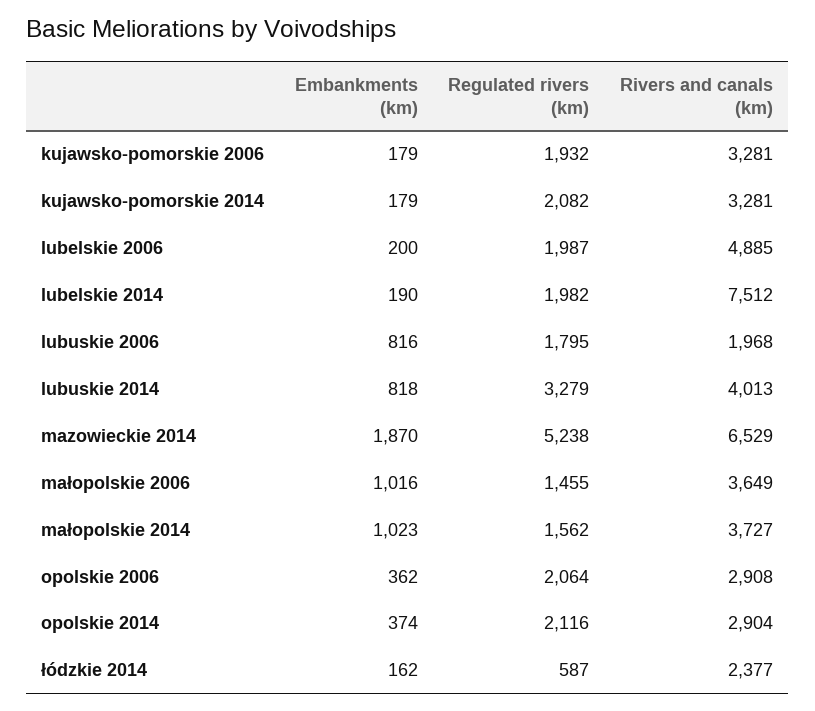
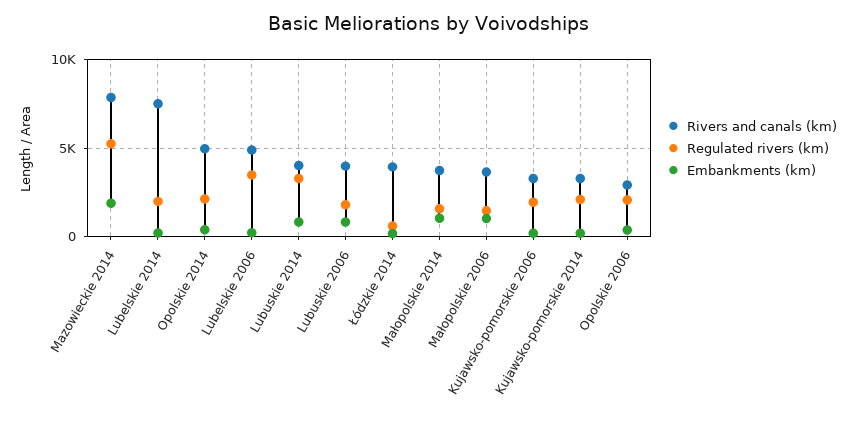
  {
    "Embankments (km)": {
      "kujawsko-pomorskie 2006": 179,
      "kujawsko-pomorskie 2014": 179,
      "lubelskie 2006": 200,
      "lubelskie 2014": 190,
      "lubuskie 2006": 816,
      "lubuskie 2014": 818,
      "mazowieckie 2014": 1870,
      "małopolskie 2006": 1016,
      "małopolskie 2014": 1023,
      "opolskie 2006": 362,
      "opolskie 2014": 374,
      "łódzkie 2014": 162
    },
    "Regulated rivers (km)": {
      "kujawsko-pomorskie 2006": 1932,
      "kujawsko-pomorskie 2014": 2082,
-     "lubelskie 2006": 1987,
+     "lubelskie 2006": 3500,
      "lubelskie 2014": 1982,
      "lubuskie 2006": 1795,
      "lubuskie 2014": 3279,
      "mazowieckie 2014": 5238,
      "małopolskie 2006": 1455,
      "małopolskie 2014": 1562,
      "opolskie 2006": 2064,
      "opolskie 2014": 2116,
      "łódzkie 2014": 587
    },
    "Rivers and canals (km)": {
      "kujawsko-pomorskie 2006": 3281,
      "kujawsko-pomorskie 2014": 3281,
      "lubelskie 2006": 4885,
      "lubelskie 2014": 7512,
-     "lubuskie 2006": 1968,
+     "lubuskie 2006": 4000,
      "lubuskie 2014": 4013,
-     "mazowieckie 2014": 6529,
+     "mazowieckie 2014": 8000,
      "małopolskie 2006": 3649,
      "małopolskie 2014": 3727,
      "opolskie 2006": 2908,
-     "opolskie 2014": 2904,
+     "opolskie 2014": 5000,
-     "łódzkie 2014": 2377
+     "łódzkie 2014": 4000
    }
  }

